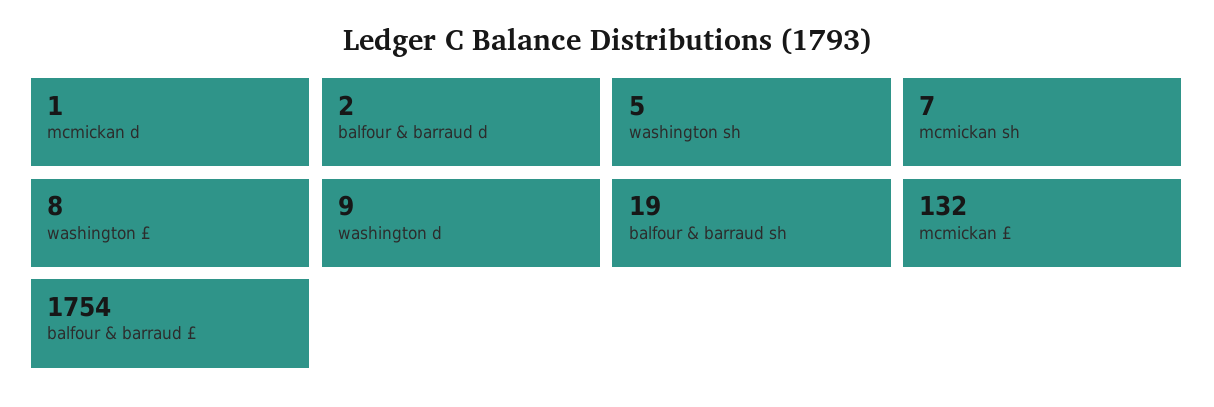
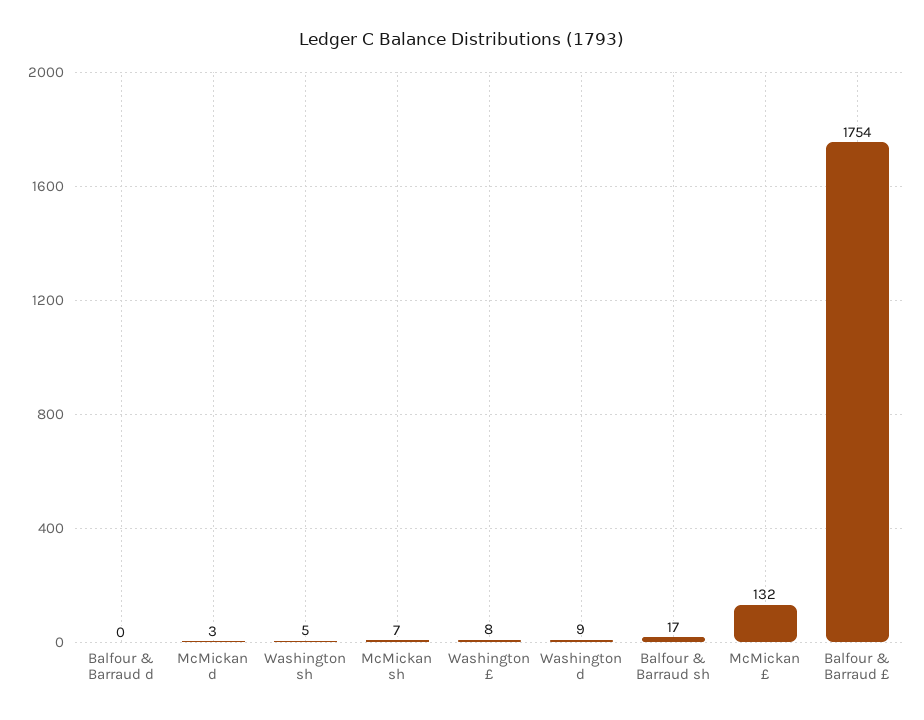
  {
-   "mcmickan d": 1,
+   "mcmickan d": 3,
-   "balfour & barraud d": 2,
+   "balfour & barraud d": 0,
    "washington sh": 5,
    "mcmickan sh": 7,
    "washington £": 8,
    "washington d": 9,
-   "balfour & barraud sh": 19,
+   "balfour & barraud sh": 17,
    "mcmickan £": 132,
    "balfour & barraud £": 1754
  }

